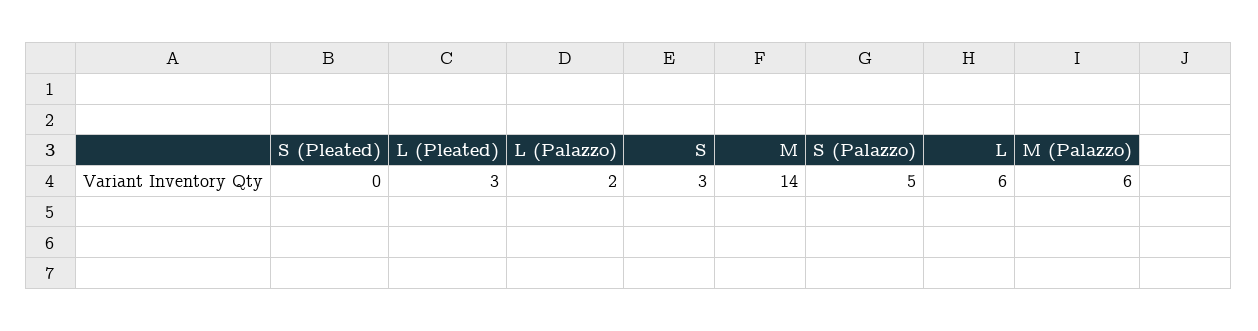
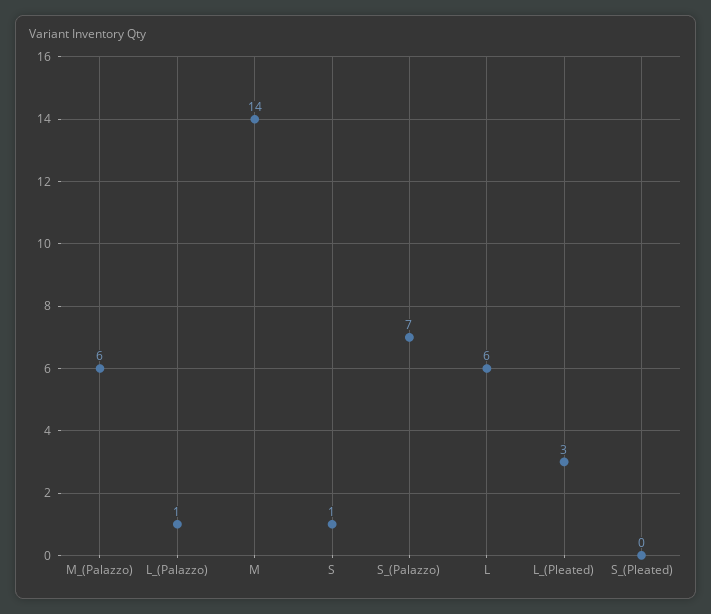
  {
    "S (Pleated)": 0,
    "L (Pleated)": 3,
-   "L (Palazzo)": 2,
+   "L (Palazzo)": 1,
-   "S": 3,
+   "S": 1,
    "M": 14,
-   "S (Palazzo)": 5,
+   "S (Palazzo)": 7,
    "L": 6,
    "M (Palazzo)": 6
  }

